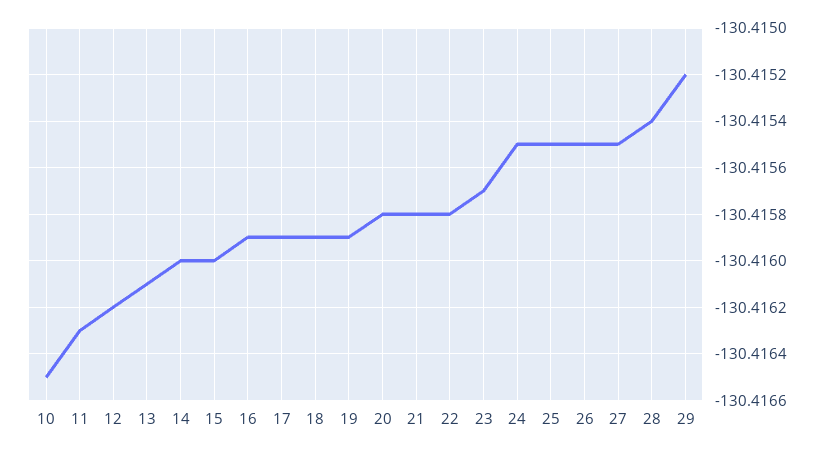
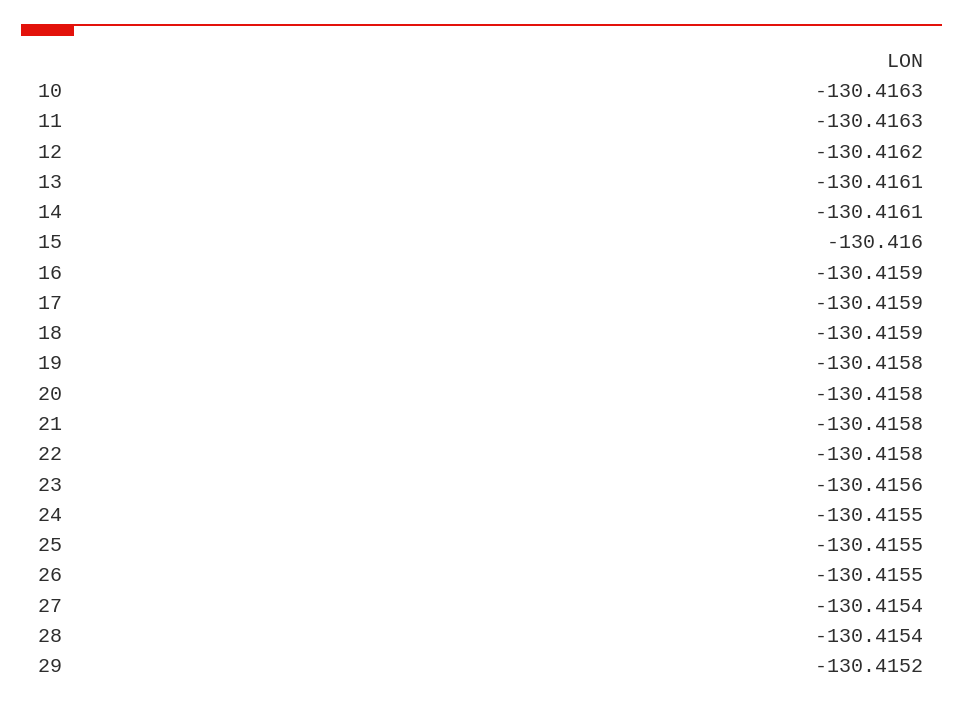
  {
-   "10": -130.4165,
+   "10": -130.4163,
    "11": -130.4163,
    "12": -130.4162,
    "13": -130.4161,
-   "14": -130.416,
+   "14": -130.4161,
    "15": -130.416,
    "16": -130.4159,
    "17": -130.4159,
    "18": -130.4159,
-   "19": -130.4159,
+   "19": -130.4158,
    "20": -130.4158,
    "21": -130.4158,
    "22": -130.4158,
-   "23": -130.4157,
+   "23": -130.4156,
    "24": -130.4155,
    "25": -130.4155,
    "26": -130.4155,
-   "27": -130.4155,
+   "27": -130.4154,
    "28": -130.4154,
    "29": -130.4152
  }

